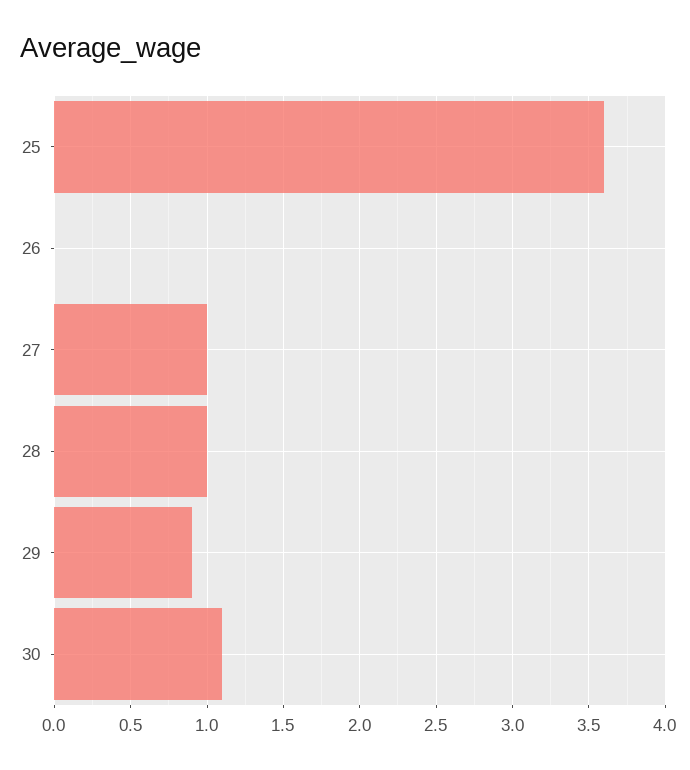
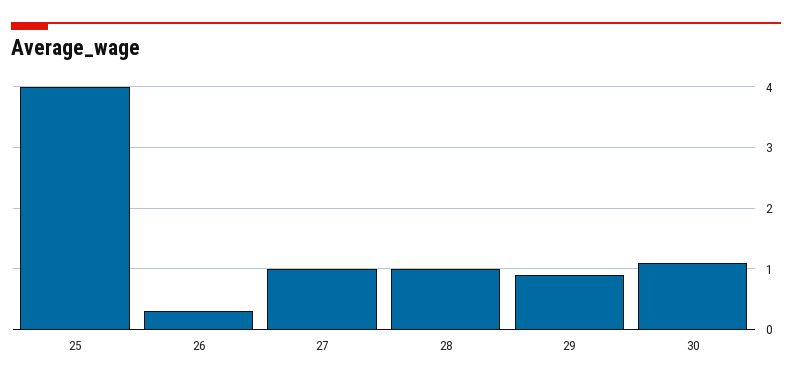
  {
-   "25": 3.6,
+   "25": 4,
-   "26": 0,
+   "26": 0.3,
    "27": 1,
    "28": 1,
    "29": 0.9,
    "30": 1.1
  }

